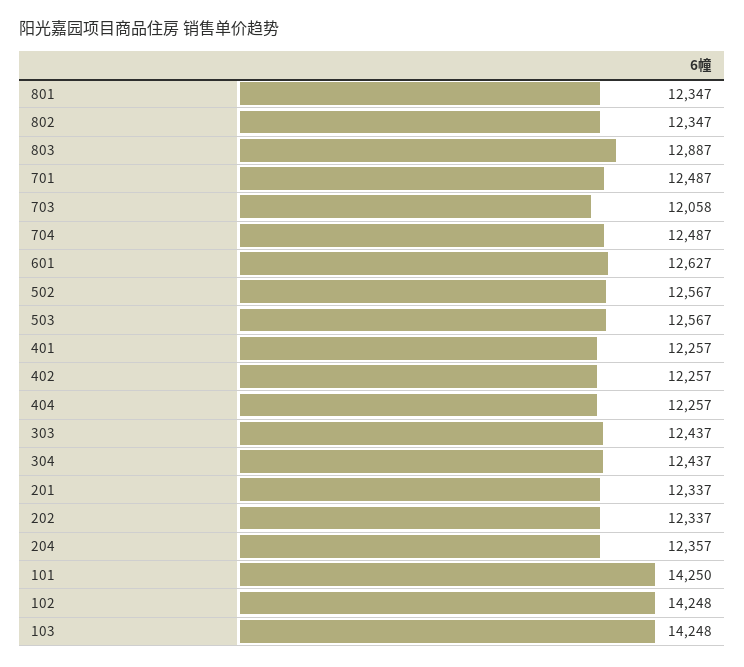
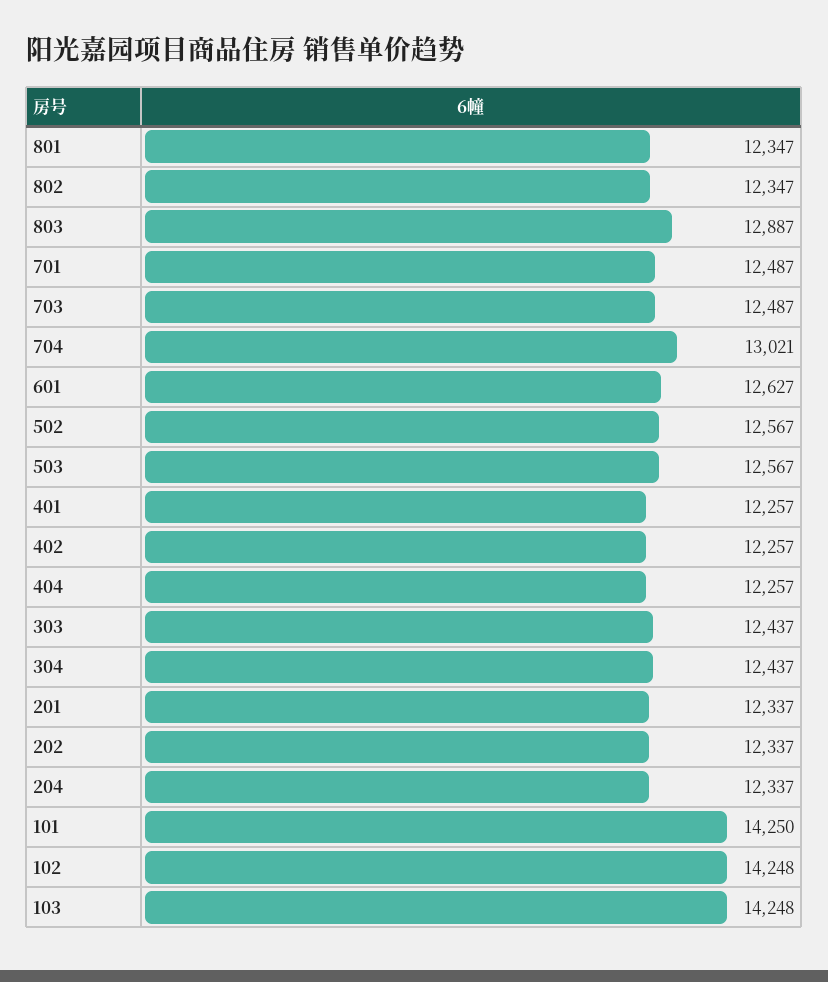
  {
    "801": 12347,
    "802": 12347,
    "803": 12887,
    "701": 12487,
-   "703": 12058,
+   "703": 12487,
-   "704": 12487,
+   "704": 13021,
    "601": 12627,
    "502": 12567,
    "503": 12567,
    "401": 12257,
    "402": 12257,
    "404": 12257,
    "303": 12437,
    "304": 12437,
    "201": 12337,
    "202": 12337,
-   "204": 12357,
+   "204": 12337,
    "101": 14250,
    "102": 14248,
    "103": 14248
  }

